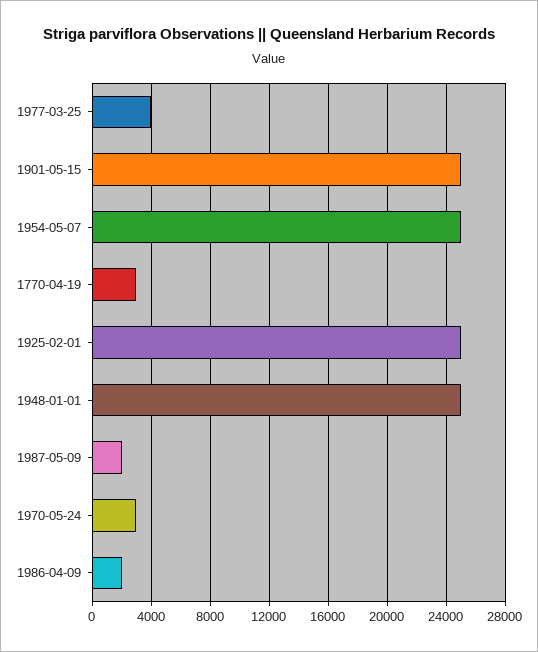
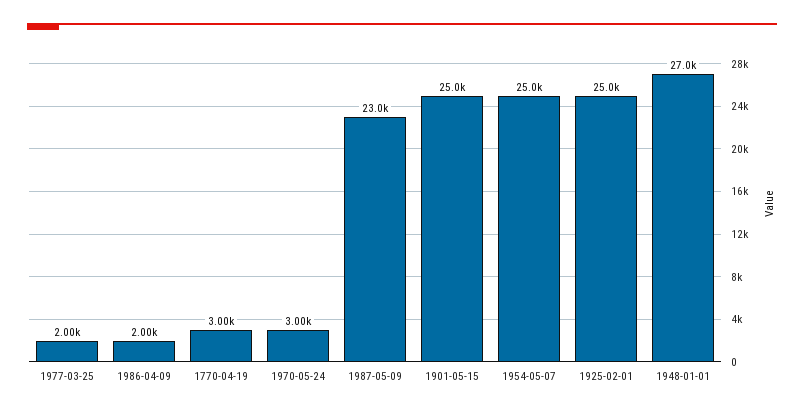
  {
-   "1977-03-25": 4000,
+   "1977-03-25": 2000,
    "1901-05-15": 25000,
    "1954-05-07": 25000,
    "1770-04-19": 3000,
    "1925-02-01": 25000,
-   "1948-01-01": 25000,
+   "1948-01-01": 27000,
-   "1987-05-09": 2000,
+   "1987-05-09": 23000,
    "1970-05-24": 3000,
    "1986-04-09": 2000
  }

